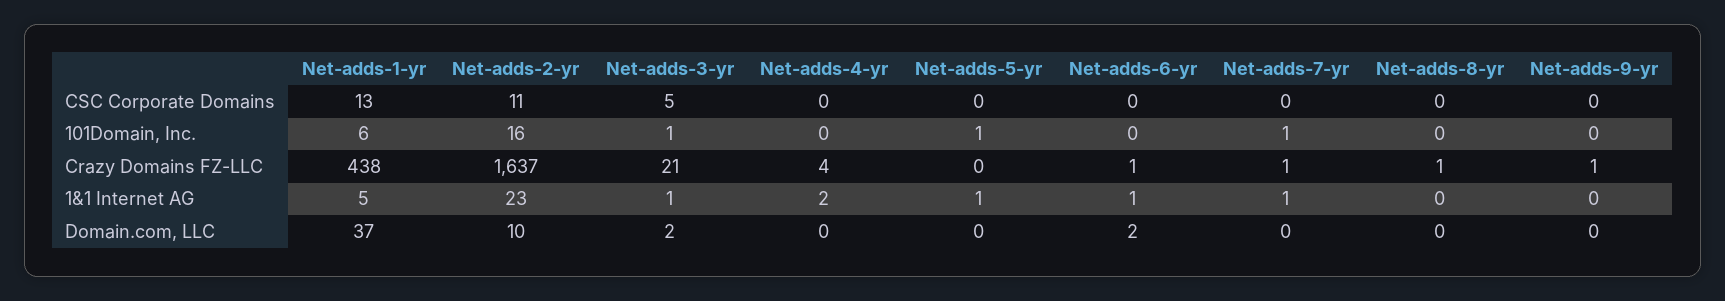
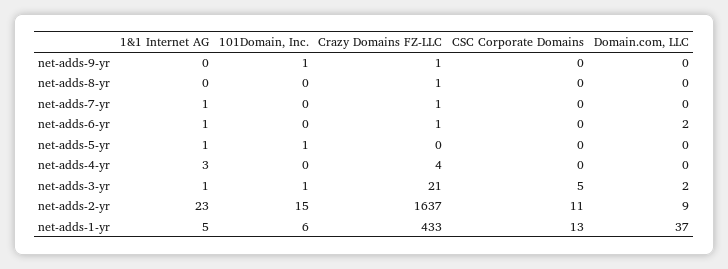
  {
    "Net-adds-1-yr": {
      "CSC Corporate Domains": 13,
      "101Domain, Inc.": 6,
-     "Crazy Domains FZ-LLC": 438,
+     "Crazy Domains FZ-LLC": 433,
      "1&1 Internet AG": 5,
      "Domain.com, LLC": 37
    },
    "Net-adds-2-yr": {
      "CSC Corporate Domains": 11,
-     "101Domain, Inc.": 16,
+     "101Domain, Inc.": 15,
      "Crazy Domains FZ-LLC": 1637,
      "1&1 Internet AG": 23,
-     "Domain.com, LLC": 10
+     "Domain.com, LLC": 9
    },
    "Net-adds-3-yr": {
      "CSC Corporate Domains": 5,
      "101Domain, Inc.": 1,
      "Crazy Domains FZ-LLC": 21,
      "1&1 Internet AG": 1,
      "Domain.com, LLC": 2
    },
    "Net-adds-4-yr": {
      "CSC Corporate Domains": 0,
      "101Domain, Inc.": 0,
      "Crazy Domains FZ-LLC": 4,
-     "1&1 Internet AG": 2,
+     "1&1 Internet AG": 3,
      "Domain.com, LLC": 0
    },
    "Net-adds-5-yr": {
      "CSC Corporate Domains": 0,
      "101Domain, Inc.": 1,
      "Crazy Domains FZ-LLC": 0,
      "1&1 Internet AG": 1,
      "Domain.com, LLC": 0
    },
    "Net-adds-6-yr": {
      "CSC Corporate Domains": 0,
      "101Domain, Inc.": 0,
      "Crazy Domains FZ-LLC": 1,
      "1&1 Internet AG": 1,
      "Domain.com, LLC": 2
    },
    "Net-adds-7-yr": {
      "CSC Corporate Domains": 0,
-     "101Domain, Inc.": 1,
+     "101Domain, Inc.": 0,
      "Crazy Domains FZ-LLC": 1,
      "1&1 Internet AG": 1,
      "Domain.com, LLC": 0
    },
    "Net-adds-8-yr": {
      "CSC Corporate Domains": 0,
      "101Domain, Inc.": 0,
      "Crazy Domains FZ-LLC": 1,
      "1&1 Internet AG": 0,
      "Domain.com, LLC": 0
    },
    "Net-adds-9-yr": {
      "CSC Corporate Domains": 0,
-     "101Domain, Inc.": 0,
+     "101Domain, Inc.": 1,
      "Crazy Domains FZ-LLC": 1,
      "1&1 Internet AG": 0,
      "Domain.com, LLC": 0
    }
  }

